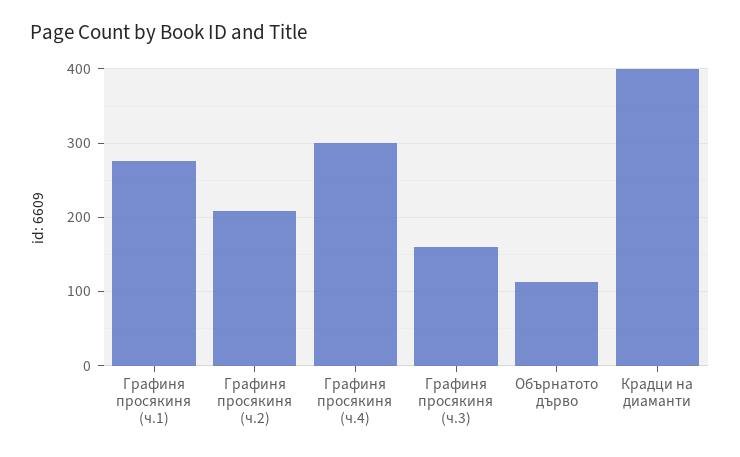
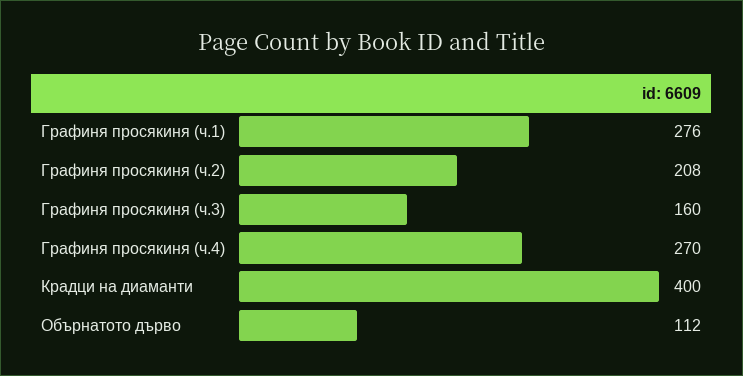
  {
    "Графиня просякиня (ч.1)": 276,
    "Графиня просякиня (ч.2)": 208,
-   "Графиня просякиня (ч.4)": 300,
+   "Графиня просякиня (ч.4)": 270,
    "Графиня просякиня (ч.3)": 160,
    "Обърнатото дърво": 112,
    "Крадци на диаманти": 400
  }

